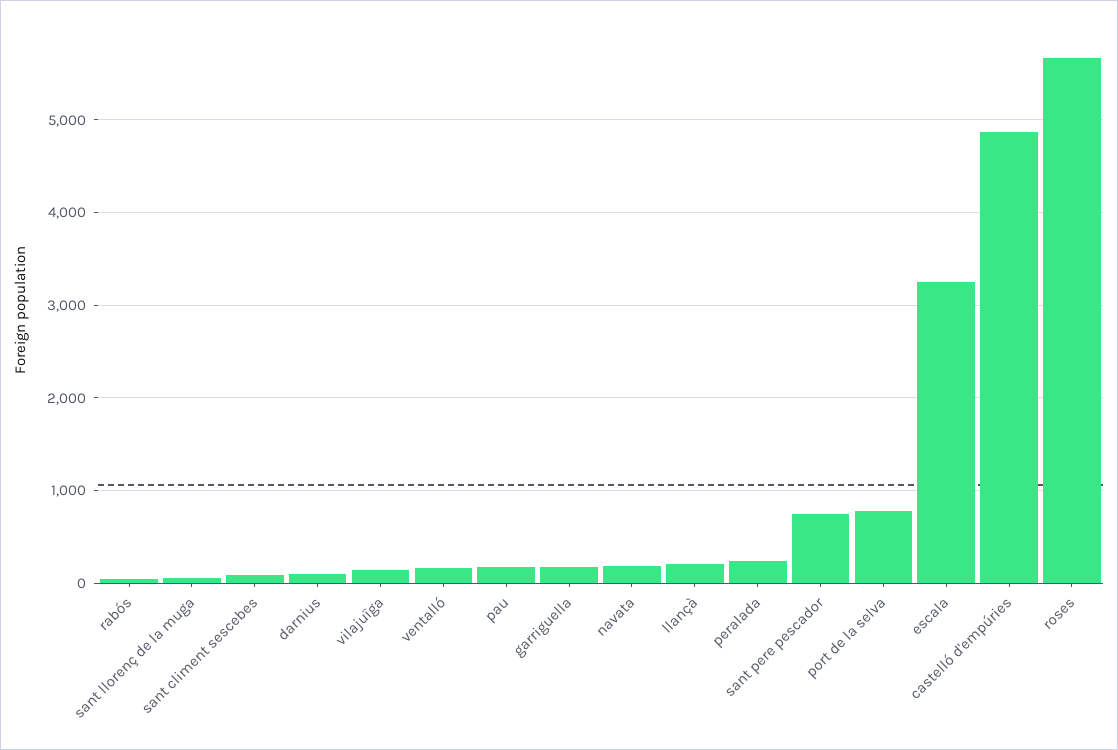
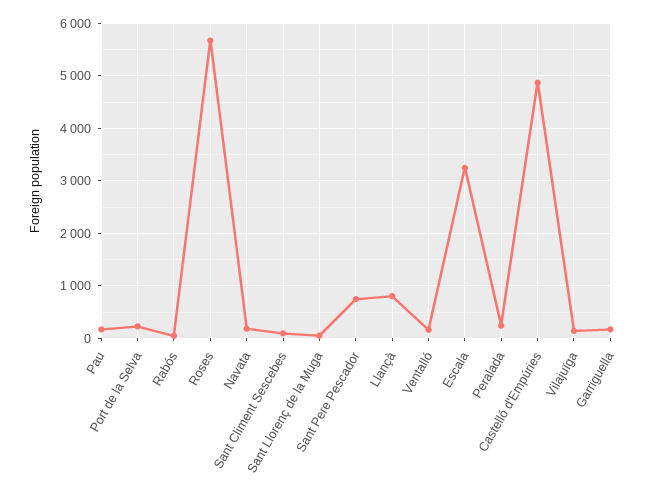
  {
    "rabós": 0,
    "sant llorenç de la muga": 100,
    "sant climent sescebes": 100,
-   "darnius": 100,
    "vilajuïga": 100,
    "ventalló": 200,
    "pau": 200,
    "garriguella": 200,
    "navata": 200,
-   "llançà": 200,
+   "llançà": 800,
    "peralada": 200,
    "sant pere pescador": 700,
-   "port de la selva": 800,
+   "port de la selva": 200,
    "escala": 3200,
    "castelló d'empúries": 4900,
    "roses": 5700
  }

